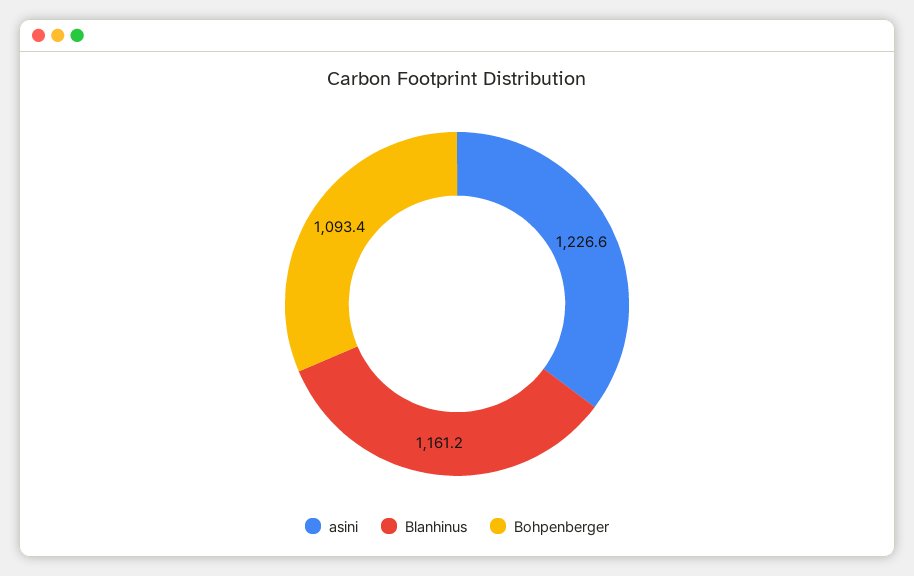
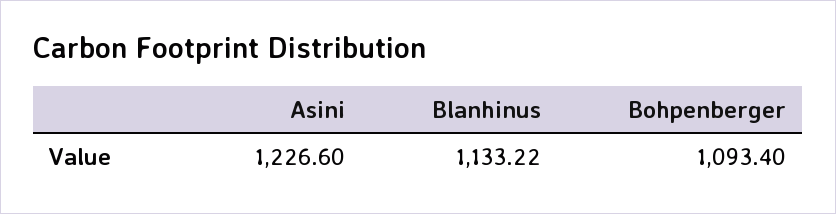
  {
    "asini": 1226.6,
-   "Blanhinus": 1161.2,
+   "Blanhinus": 1133.22,
    "Bohpenberger": 1093.4
  }

